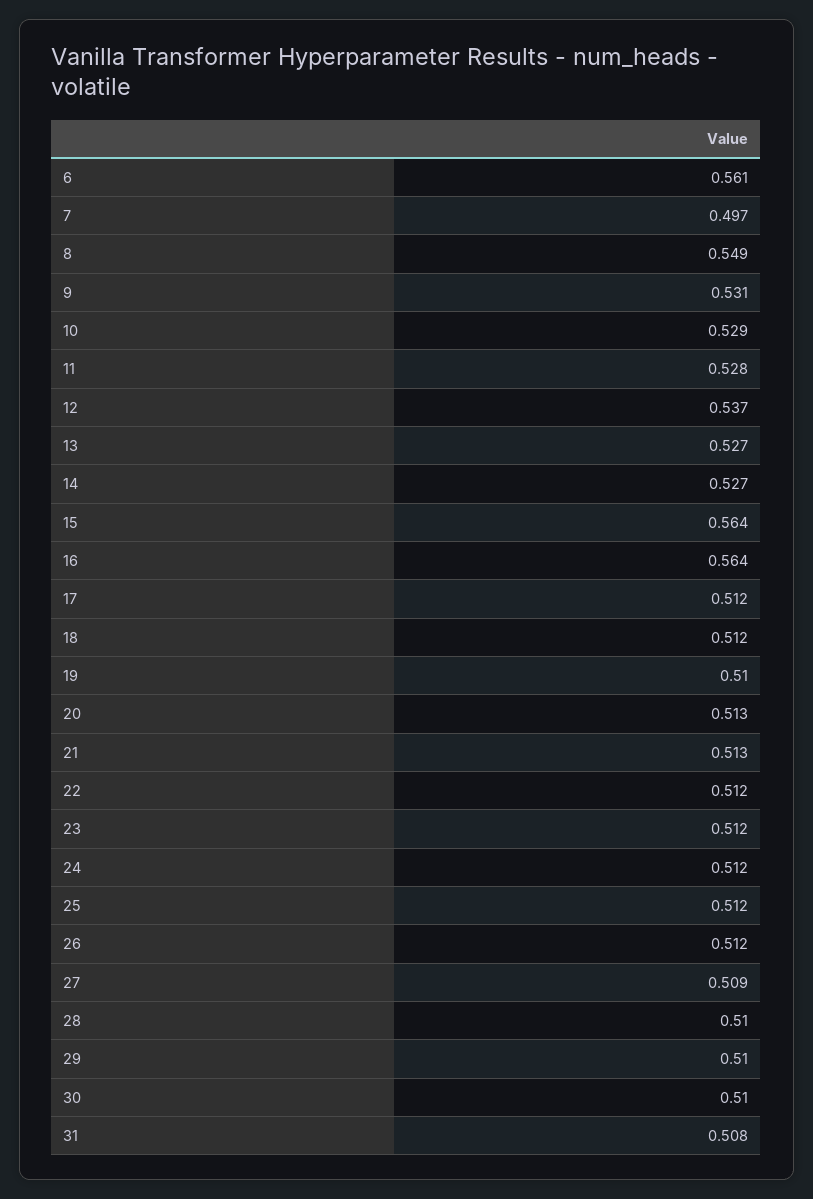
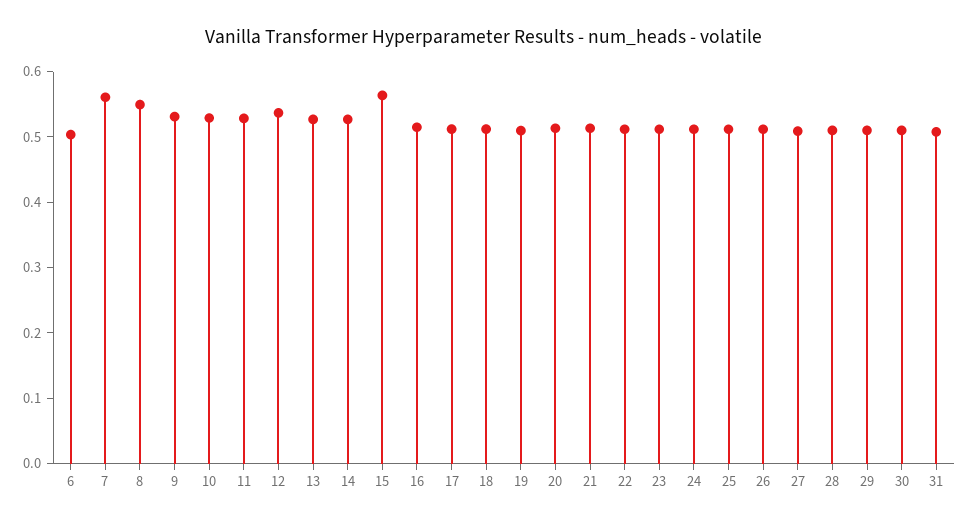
  {
-   "6": 0.561,
+   "6": 0.5,
-   "7": 0.497,
+   "7": 0.56,
    "8": 0.549,
    "9": 0.531,
    "10": 0.529,
    "11": 0.528,
    "12": 0.537,
    "13": 0.527,
    "14": 0.527,
    "15": 0.564,
-   "16": 0.564,
+   "16": 0.52,
    "17": 0.512,
    "18": 0.512,
    "19": 0.51,
    "20": 0.513,
    "21": 0.513,
    "22": 0.512,
    "23": 0.512,
    "24": 0.512,
    "25": 0.512,
    "26": 0.512,
    "27": 0.509,
    "28": 0.51,
    "29": 0.51,
    "30": 0.51,
    "31": 0.508
  }

